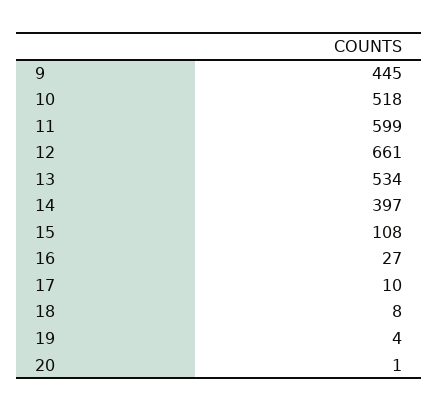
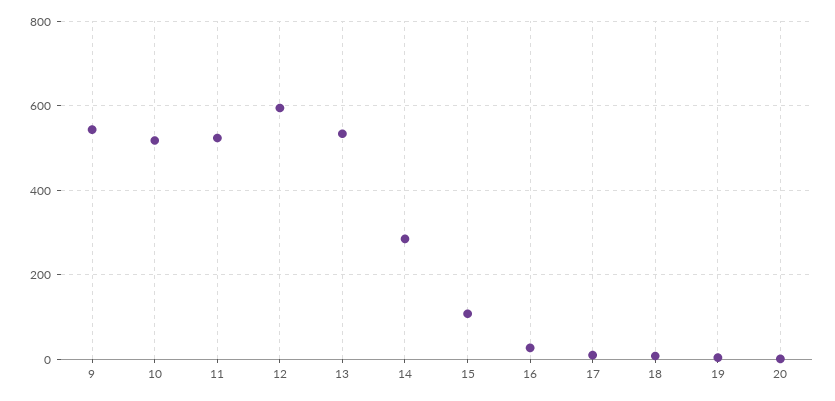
  {
-   "9": 445,
+   "9": 540,
    "10": 518,
-   "11": 599,
+   "11": 520,
-   "12": 661,
+   "12": 600,
    "13": 534,
-   "14": 397,
+   "14": 280,
    "15": 108,
    "16": 27,
    "17": 10,
    "18": 8,
    "19": 4,
    "20": 1
  }

